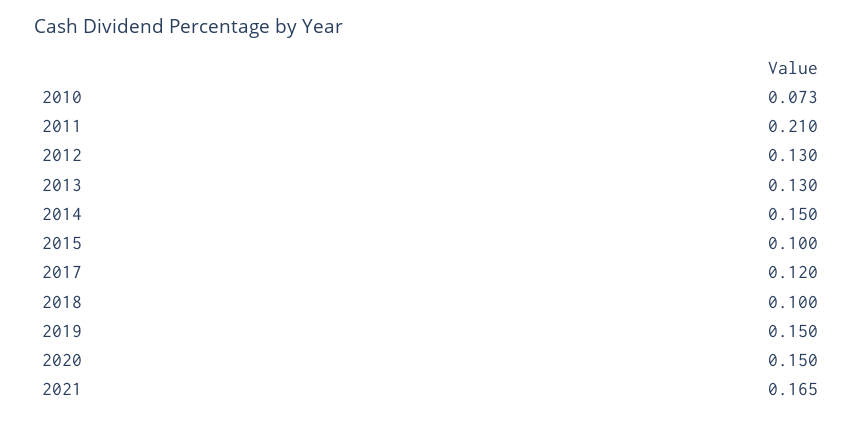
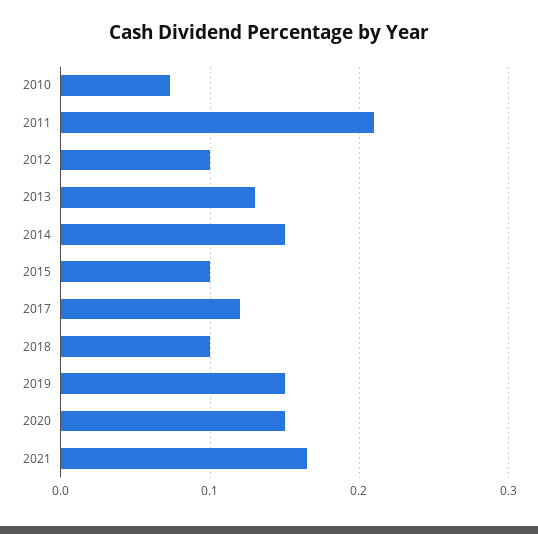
  {
    "2010": 0.073,
    "2011": 0.21,
-   "2012": 0.13,
+   "2012": 0.1,
    "2013": 0.13,
    "2014": 0.15,
    "2015": 0.1,
    "2017": 0.12,
    "2018": 0.1,
    "2019": 0.15,
    "2020": 0.15,
    "2021": 0.165
  }

